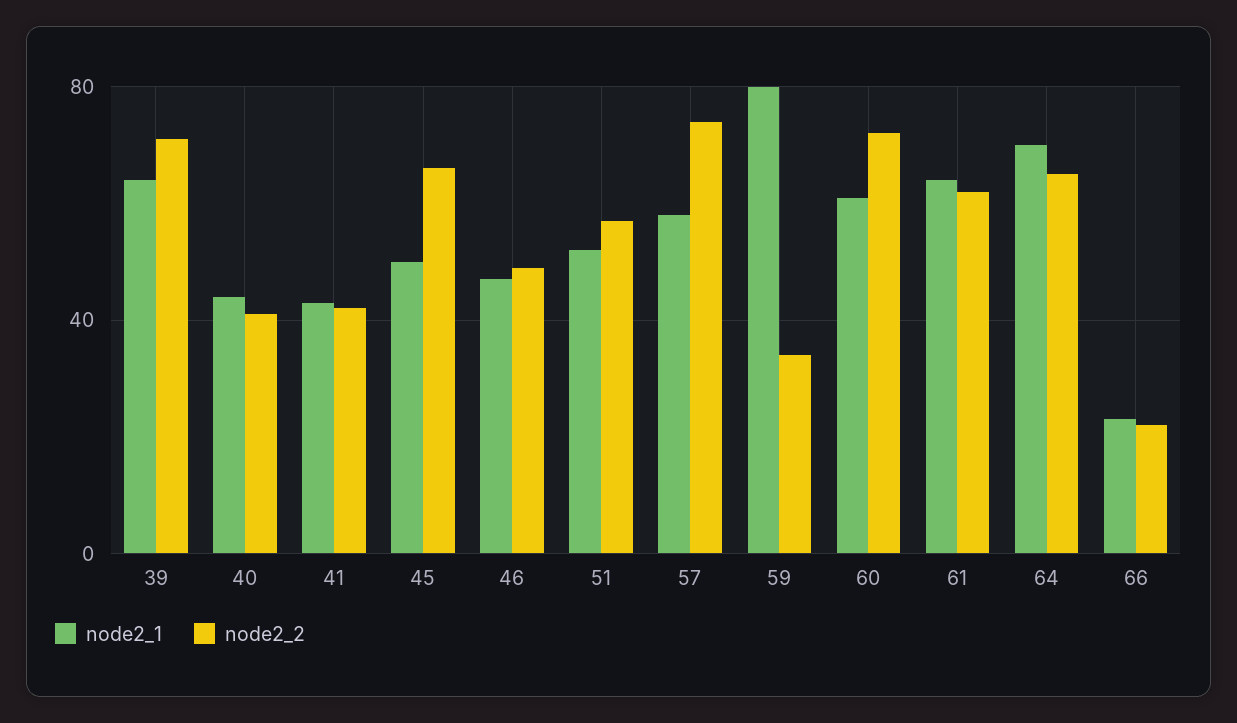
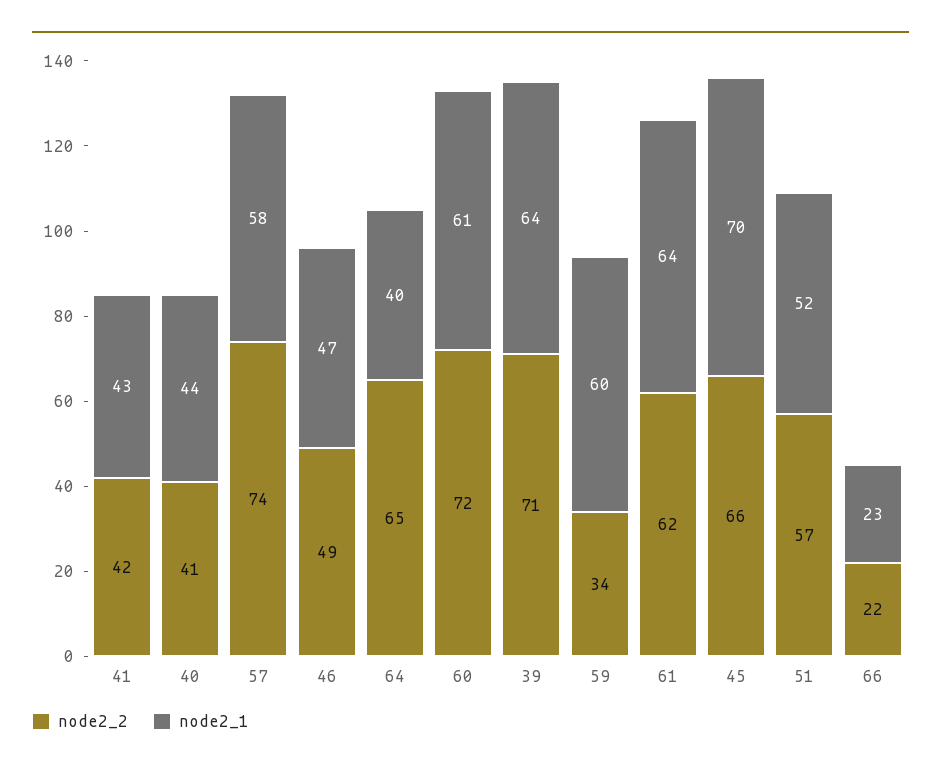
  {
    "node2_1": {
      "39": 64,
      "40": 44,
      "41": 43,
-     "45": 50,
+     "45": 70,
      "46": 47,
      "51": 52,
      "57": 58,
-     "59": 80,
+     "59": 60,
      "60": 61,
      "61": 64,
-     "64": 70,
+     "64": 40,
      "66": 23
    },
    "node2_2": {
      "39": 71,
      "40": 41,
      "41": 42,
      "45": 66,
      "46": 49,
      "51": 57,
      "57": 74,
      "59": 34,
      "60": 72,
      "61": 62,
      "64": 65,
      "66": 22
    }
  }

